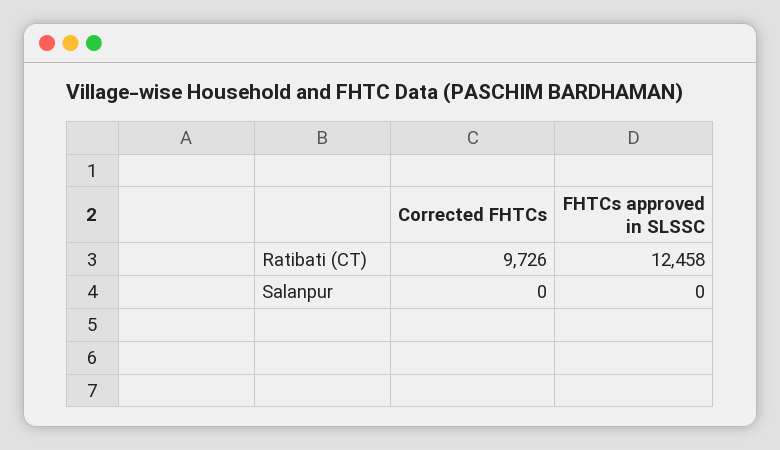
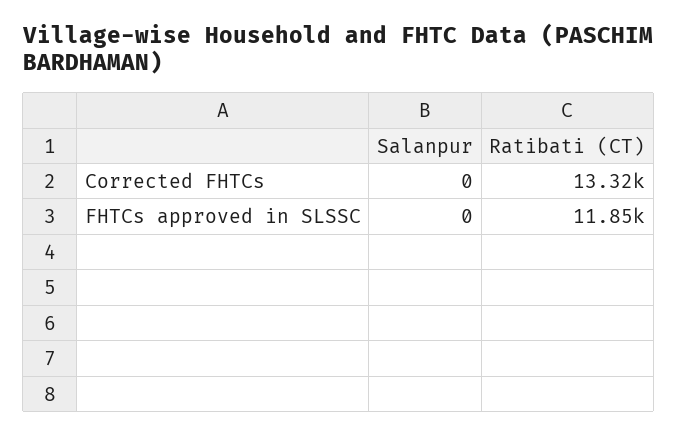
  {
    "Corrected FHTCs": {
-     "Ratibati (CT)": 9726,
+     "Ratibati (CT)": 13320,
      "Salanpur": 0
    },
    "FHTCs approved in SLSSC": {
-     "Ratibati (CT)": 12458,
+     "Ratibati (CT)": 11850,
      "Salanpur": 0
    }
  }

